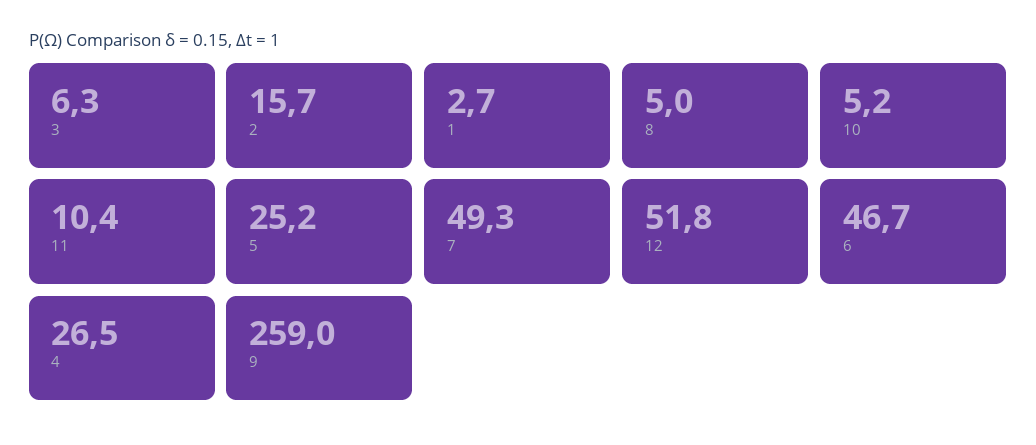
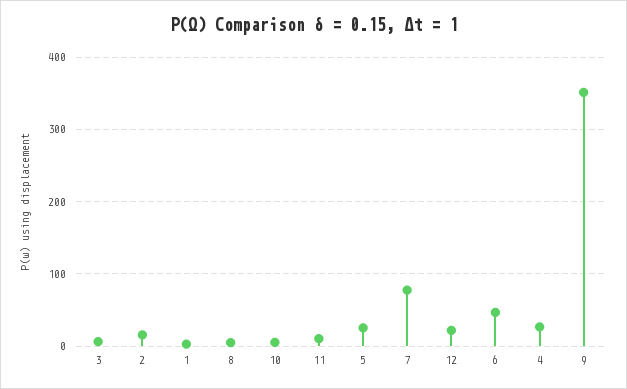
  {
    "3": 6.3,
    "2": 15.7,
    "1": 2.7,
    "8": 5,
    "10": 5.2,
    "11": 10.4,
    "5": 25.2,
-   "7": 49.3,
+   "7": 80,
-   "12": 51.8,
+   "12": 20,
    "6": 46.7,
    "4": 26.5,
-   "9": 259
+   "9": 350
  }

